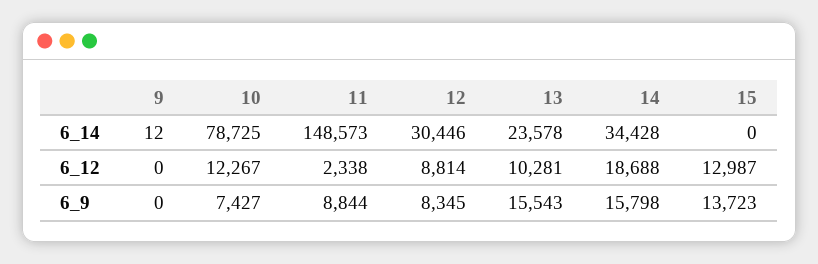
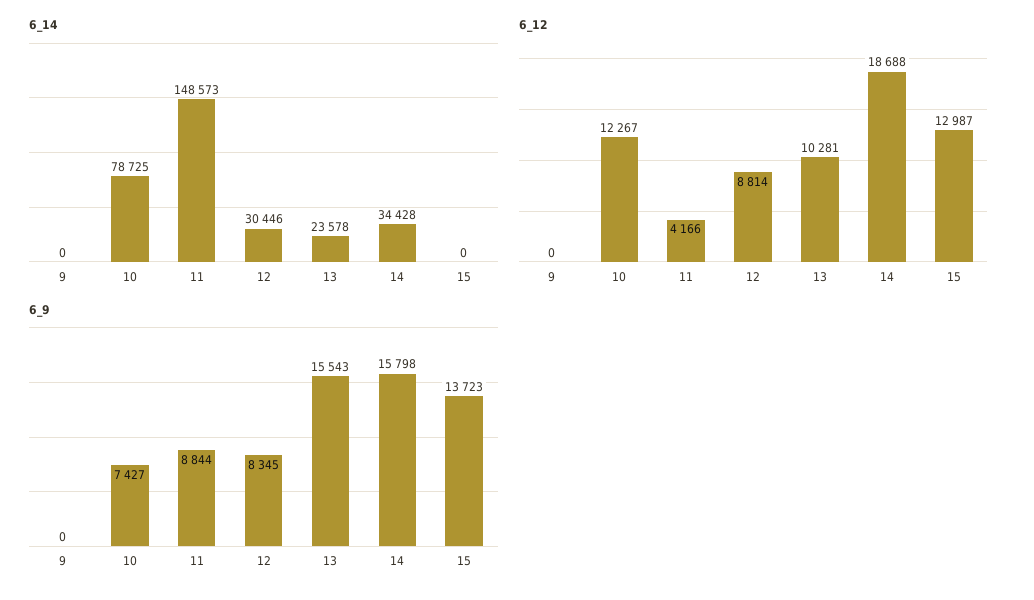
  {
    "6_14": {
-     "9": 12,
+     "9": 0,
      "10": 78725,
      "11": 148573,
      "12": 30446,
      "13": 23578,
      "14": 34428,
      "15": 0
    },
    "6_12": {
      "9": 0,
      "10": 12267,
-     "11": 2338,
+     "11": 4166,
      "12": 8814,
      "13": 10281,
      "14": 18688,
      "15": 12987
    },
    "6_9": {
      "9": 0,
      "10": 7427,
      "11": 8844,
      "12": 8345,
      "13": 15543,
      "14": 15798,
      "15": 13723
    }
  }

